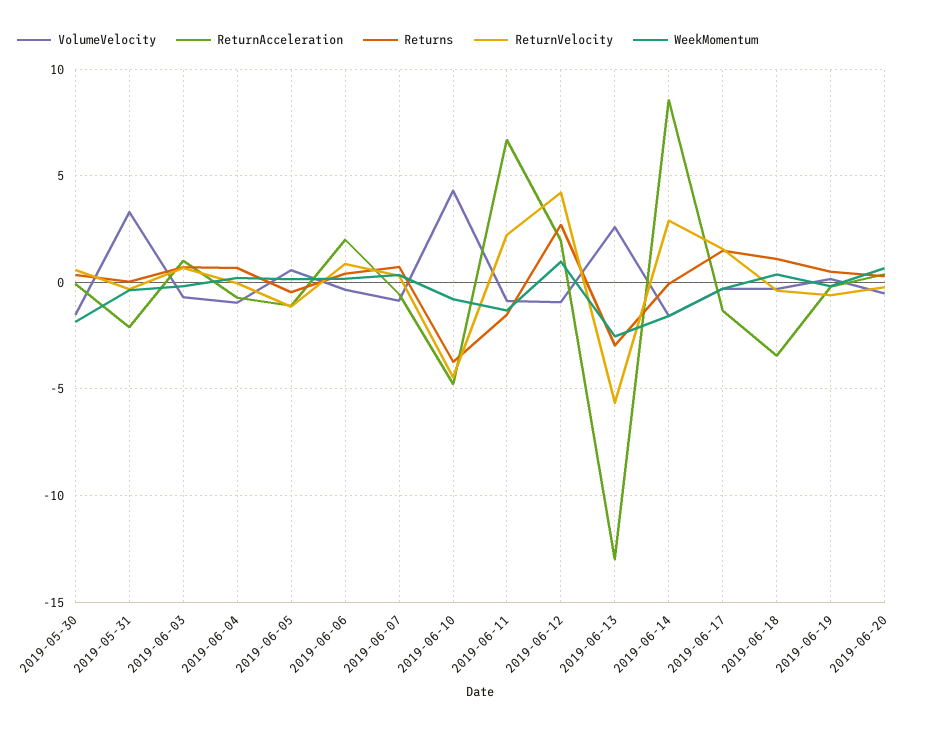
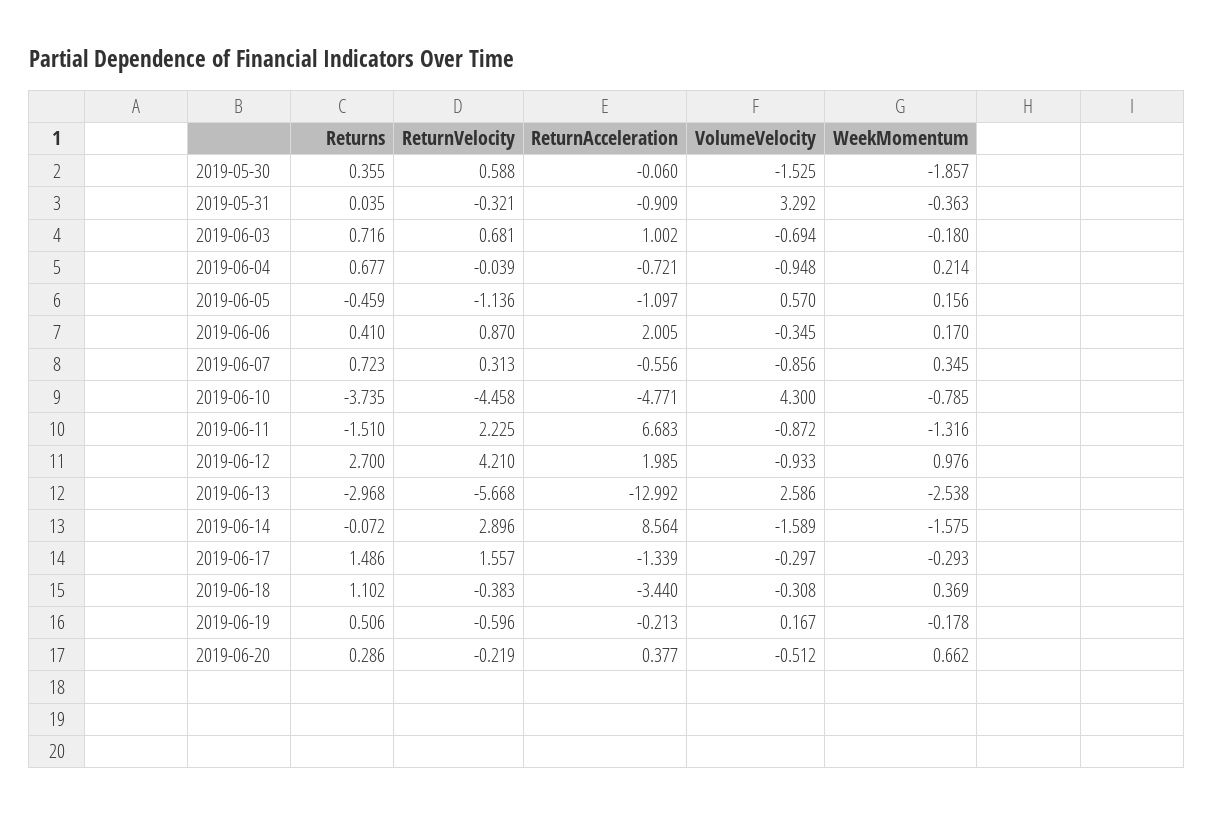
  {
    "VolumeVelocity": {
      "2019-05-30": -1.525,
      "2019-05-31": 3.292,
      "2019-06-03": -0.694,
      "2019-06-04": -0.948,
      "2019-06-05": 0.57,
      "2019-06-06": -0.345,
      "2019-06-07": -0.856,
      "2019-06-10": 4.3,
      "2019-06-11": -0.872,
      "2019-06-12": -0.933,
      "2019-06-13": 2.586,
      "2019-06-14": -1.589,
      "2019-06-17": -0.297,
      "2019-06-18": -0.308,
      "2019-06-19": 0.167,
      "2019-06-20": -0.512
    },
    "ReturnAcceleration": {
      "2019-05-30": -0.06,
-     "2019-05-31": -2,
+     "2019-05-31": -0.909,
      "2019-06-03": 1.002,
      "2019-06-04": -0.721,
      "2019-06-05": -1.097,
      "2019-06-06": 2.005,
      "2019-06-07": -0.556,
      "2019-06-10": -4.771,
      "2019-06-11": 6.683,
      "2019-06-12": 1.985,
      "2019-06-13": -12.992,
      "2019-06-14": 8.564,
      "2019-06-17": -1.339,
      "2019-06-18": -3.44,
      "2019-06-19": -0.213,
      "2019-06-20": 0.377
    },
    "Returns": {
      "2019-05-30": 0.355,
      "2019-05-31": 0.035,
      "2019-06-03": 0.716,
      "2019-06-04": 0.677,
      "2019-06-05": -0.459,
      "2019-06-06": 0.41,
      "2019-06-07": 0.723,
      "2019-06-10": -3.735,
      "2019-06-11": -1.51,
      "2019-06-12": 2.7,
      "2019-06-13": -2.968,
      "2019-06-14": -0.072,
      "2019-06-17": 1.486,
      "2019-06-18": 1.102,
      "2019-06-19": 0.506,
      "2019-06-20": 0.286
    },
    "ReturnVelocity": {
      "2019-05-30": 0.588,
      "2019-05-31": -0.321,
      "2019-06-03": 0.681,
      "2019-06-04": -0.039,
      "2019-06-05": -1.136,
      "2019-06-06": 0.87,
      "2019-06-07": 0.313,
      "2019-06-10": -4.458,
      "2019-06-11": 2.225,
      "2019-06-12": 4.21,
      "2019-06-13": -5.668,
      "2019-06-14": 2.896,
      "2019-06-17": 1.557,
      "2019-06-18": -0.383,
      "2019-06-19": -0.596,
      "2019-06-20": -0.219
    },
    "WeekMomentum": {
      "2019-05-30": -1.857,
      "2019-05-31": -0.363,
      "2019-06-03": -0.18,
      "2019-06-04": 0.214,
      "2019-06-05": 0.156,
      "2019-06-06": 0.17,
      "2019-06-07": 0.345,
      "2019-06-10": -0.785,
      "2019-06-11": -1.316,
      "2019-06-12": 0.976,
      "2019-06-13": -2.538,
      "2019-06-14": -1.575,
      "2019-06-17": -0.293,
      "2019-06-18": 0.369,
      "2019-06-19": -0.178,
      "2019-06-20": 0.662
    }
  }

